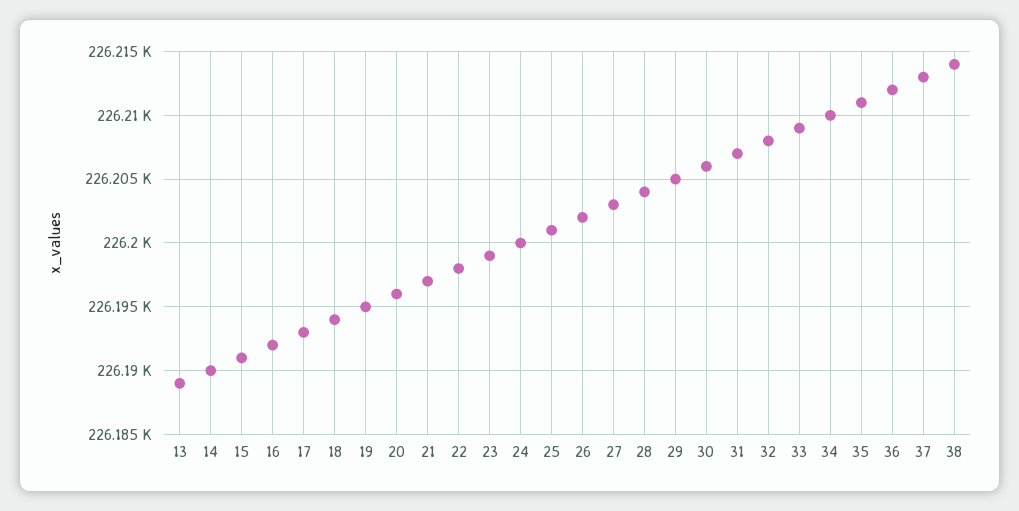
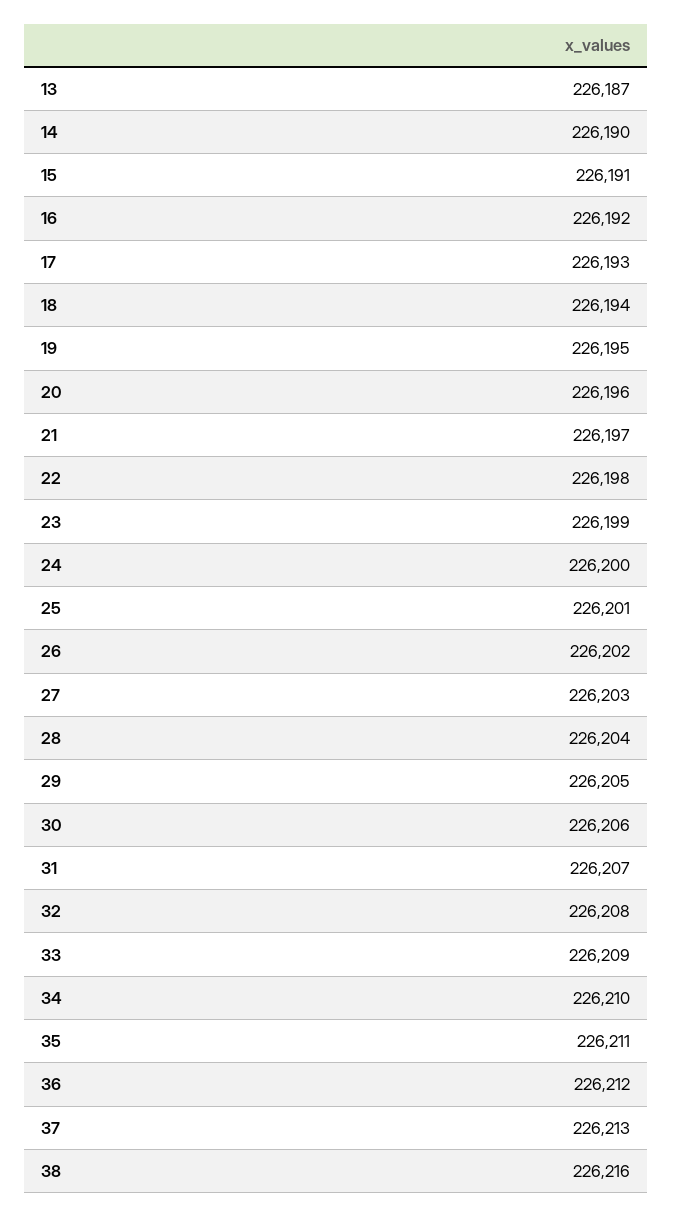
  {
-   "13": 226189,
+   "13": 226187,
    "14": 226190,
    "15": 226191,
    "16": 226192,
    "17": 226193,
    "18": 226194,
    "19": 226195,
    "20": 226196,
    "21": 226197,
    "22": 226198,
    "23": 226199,
    "24": 226200,
    "25": 226201,
    "26": 226202,
    "27": 226203,
    "28": 226204,
    "29": 226205,
    "30": 226206,
    "31": 226207,
    "32": 226208,
    "33": 226209,
    "34": 226210,
    "35": 226211,
    "36": 226212,
    "37": 226213,
-   "38": 226214
+   "38": 226216
  }

